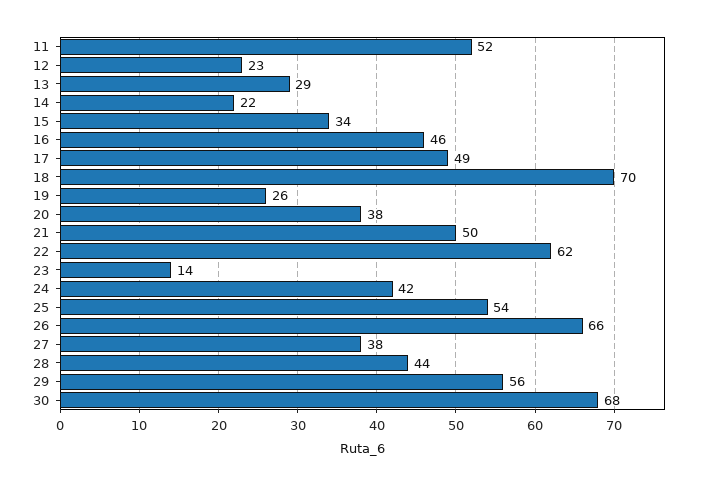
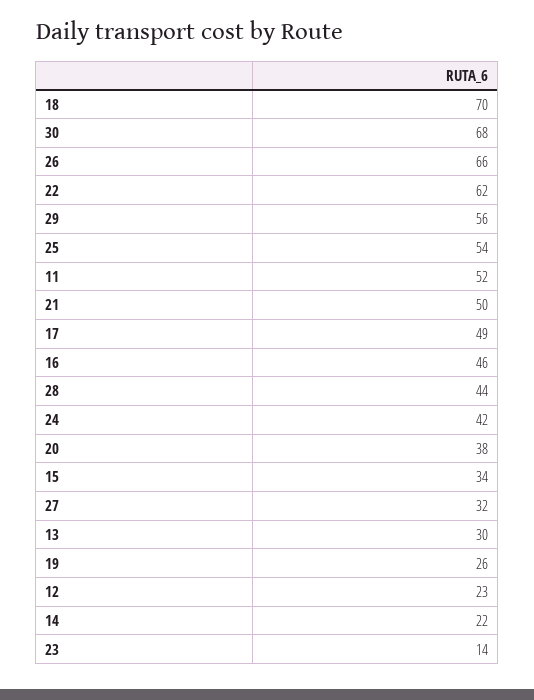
  {
    "11": 52,
    "12": 23,
-   "13": 29,
+   "13": 30,
    "14": 22,
    "15": 34,
    "16": 46,
    "17": 49,
    "18": 70,
    "19": 26,
    "20": 38,
    "21": 50,
    "22": 62,
    "23": 14,
    "24": 42,
    "25": 54,
    "26": 66,
-   "27": 38,
+   "27": 32,
    "28": 44,
    "29": 56,
    "30": 68
  }

